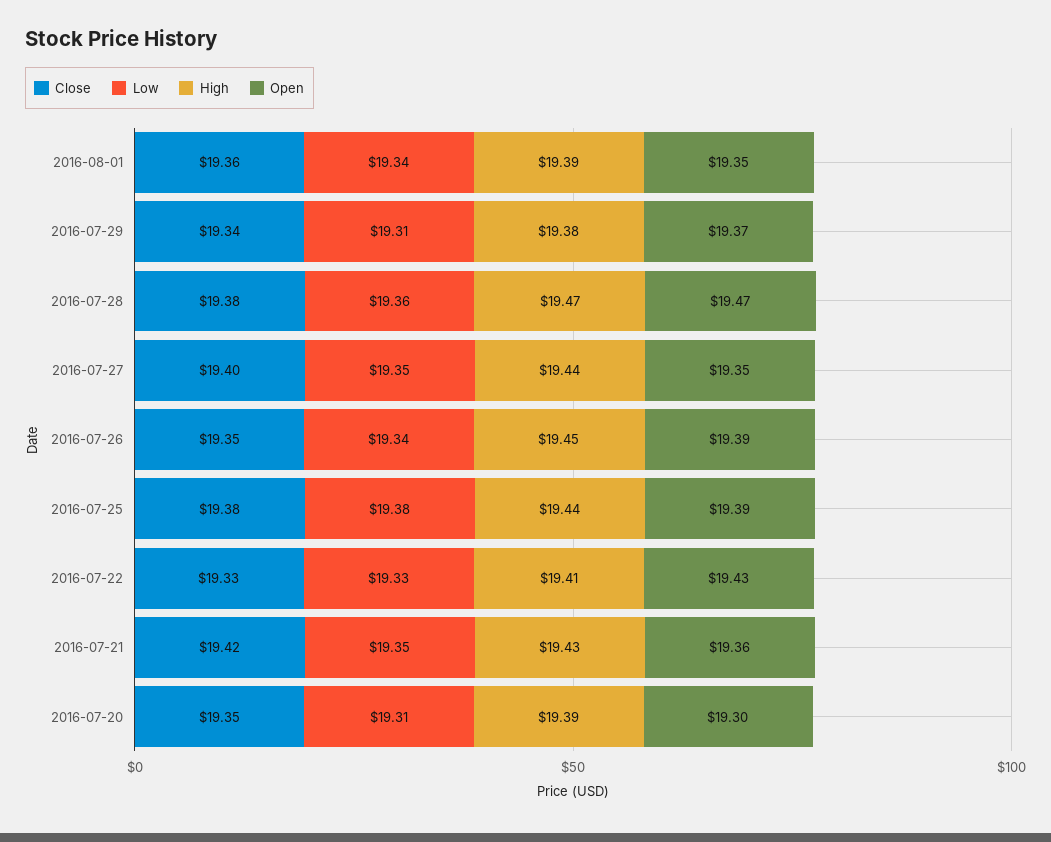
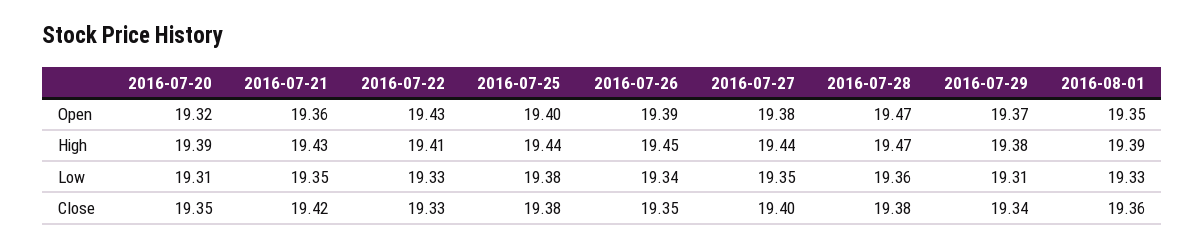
  {
    "Close": {
      "2016-08-01": 19.36,
      "2016-07-29": 19.34,
      "2016-07-28": 19.38,
      "2016-07-27": 19.4,
      "2016-07-26": 19.35,
      "2016-07-25": 19.38,
      "2016-07-22": 19.33,
      "2016-07-21": 19.42,
      "2016-07-20": 19.35
    },
    "Low": {
-     "2016-08-01": 19.34,
+     "2016-08-01": 19.33,
      "2016-07-29": 19.31,
      "2016-07-28": 19.36,
      "2016-07-27": 19.35,
      "2016-07-26": 19.34,
      "2016-07-25": 19.38,
      "2016-07-22": 19.33,
      "2016-07-21": 19.35,
      "2016-07-20": 19.31
    },
    "High": {
      "2016-08-01": 19.39,
      "2016-07-29": 19.38,
      "2016-07-28": 19.47,
      "2016-07-27": 19.44,
      "2016-07-26": 19.45,
      "2016-07-25": 19.44,
      "2016-07-22": 19.41,
      "2016-07-21": 19.43,
      "2016-07-20": 19.39
    },
    "Open": {
      "2016-08-01": 19.35,
      "2016-07-29": 19.37,
      "2016-07-28": 19.47,
-     "2016-07-27": 19.35,
+     "2016-07-27": 19.38,
      "2016-07-26": 19.39,
-     "2016-07-25": 19.39,
+     "2016-07-25": 19.4,
      "2016-07-22": 19.43,
      "2016-07-21": 19.36,
-     "2016-07-20": 19.3
+     "2016-07-20": 19.32
    }
  }

